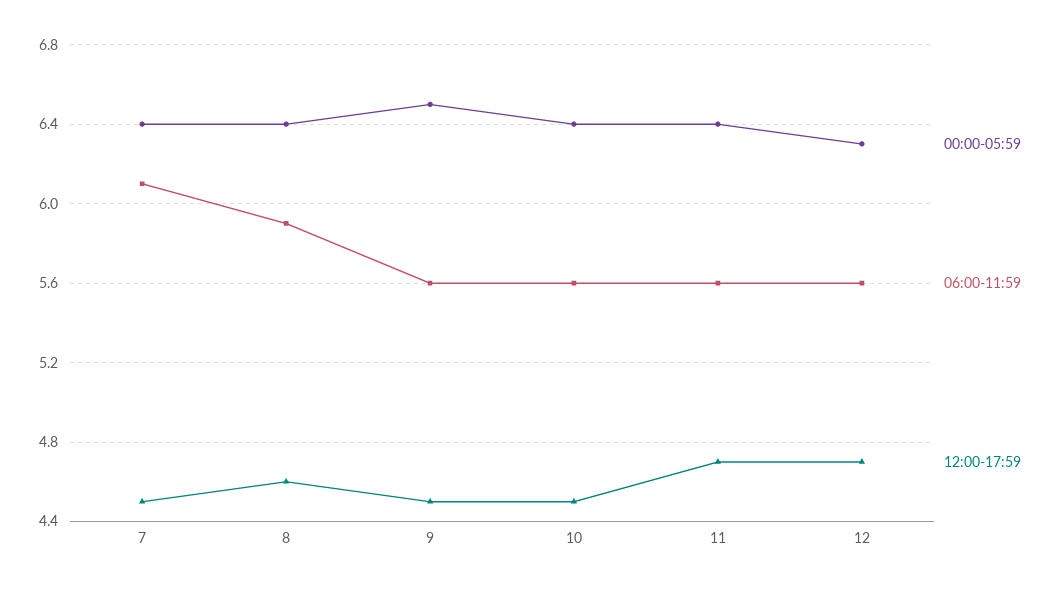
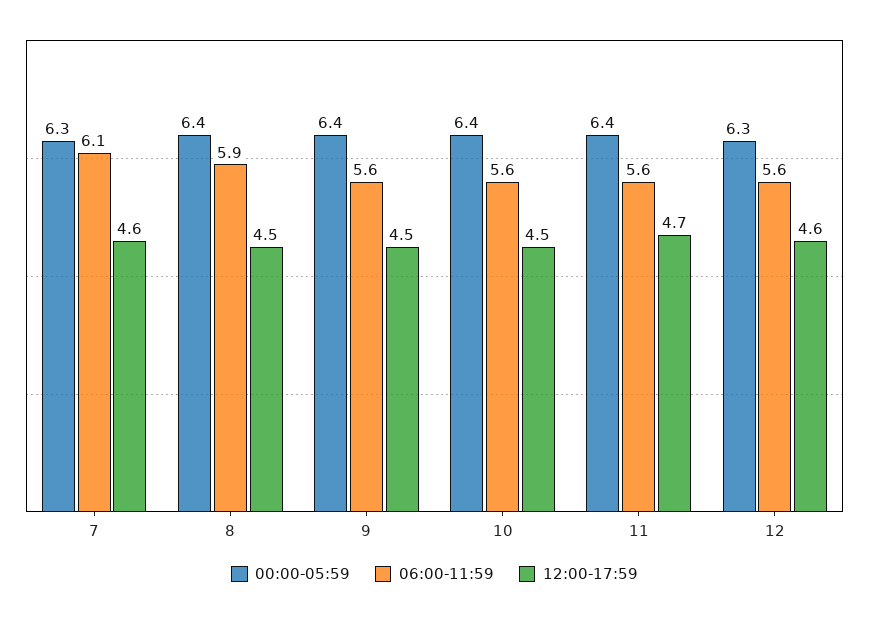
  {
    "00:00-05:59": {
-     "7": 6.4,
+     "7": 6.3,
      "8": 6.4,
-     "9": 6.5,
+     "9": 6.4,
      "10": 6.4,
      "11": 6.4,
      "12": 6.3
    },
    "06:00-11:59": {
      "7": 6.1,
      "8": 5.9,
      "9": 5.6,
      "10": 5.6,
      "11": 5.6,
      "12": 5.6
    },
    "12:00-17:59": {
-     "7": 4.5,
+     "7": 4.6,
-     "8": 4.6,
+     "8": 4.5,
      "9": 4.5,
      "10": 4.5,
      "11": 4.7,
-     "12": 4.7
+     "12": 4.6
    }
  }

